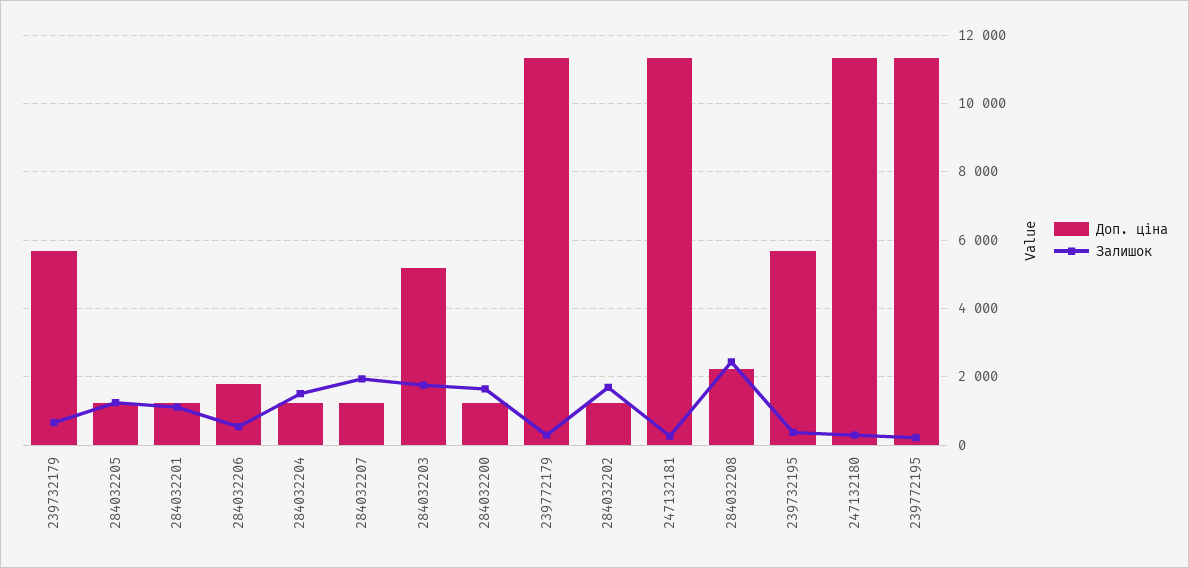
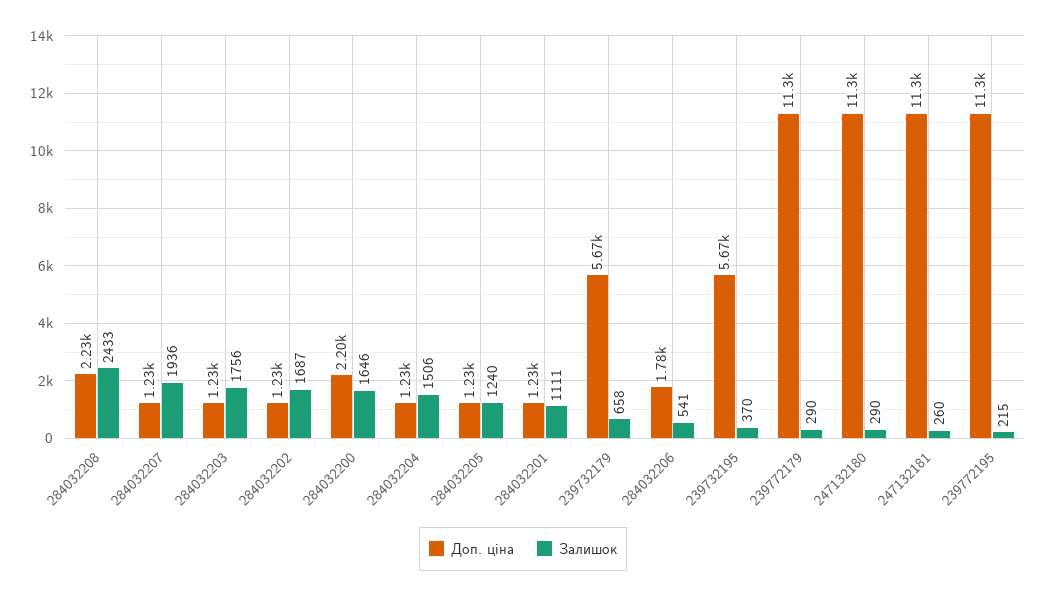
  {
    "Доп. ціна": {
      "239732179": 5670,
      "284032205": 1230,
      "284032201": 1230,
      "284032206": 1780,
      "284032204": 1230,
      "284032207": 1230,
-     "284032203": 5200,
+     "284032203": 1230,
-     "284032200": 1200,
+     "284032200": 2200,
      "239772179": 11300,
      "284032202": 1230,
      "247132181": 11300,
      "284032208": 2230,
      "239732195": 5670,
      "247132180": 11300,
      "239772195": 11300
    },
    "Залишок": {
      "239732179": 658,
      "284032205": 1240,
      "284032201": 1111,
      "284032206": 541,
      "284032204": 1506,
      "284032207": 1936,
      "284032203": 1756,
      "284032200": 1646,
      "239772179": 290,
      "284032202": 1687,
      "247132181": 260,
      "284032208": 2433,
      "239732195": 370,
      "247132180": 290,
      "239772195": 215
    }
  }

